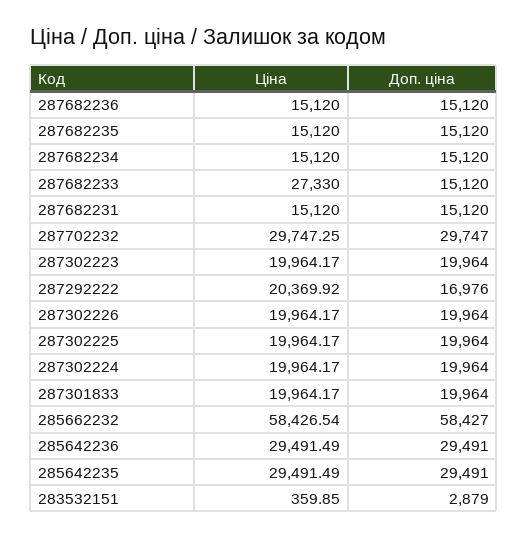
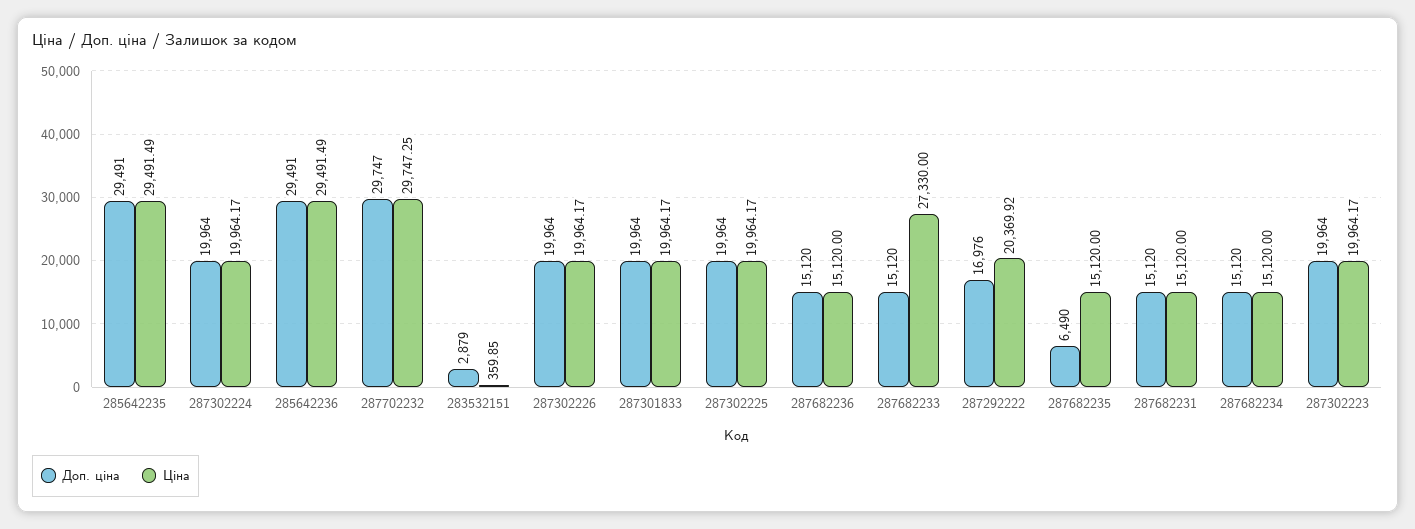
  {
    "Ціна": {
      "287682236": 15120,
      "287682235": 15120,
      "287682234": 15120,
      "287682233": 27330,
      "287682231": 15120,
      "287702232": 29747.25,
      "287302223": 19964.17,
      "287292222": 20369.92,
      "287302226": 19964.17,
      "287302225": 19964.17,
      "287302224": 19964.17,
      "287301833": 19964.17,
-     "285662232": 58426.54,
      "285642236": 29491.49,
      "285642235": 29491.49,
      "283532151": 359.85
    },
    "Доп. ціна": {
      "287682236": 15120,
-     "287682235": 15120,
+     "287682235": 6490,
      "287682234": 15120,
      "287682233": 15120,
      "287682231": 15120,
      "287702232": 29747,
      "287302223": 19964,
      "287292222": 16976,
      "287302226": 19964,
      "287302225": 19964,
      "287302224": 19964,
      "287301833": 19964,
-     "285662232": 58427,
      "285642236": 29491,
      "285642235": 29491,
      "283532151": 2879
    }
  }

